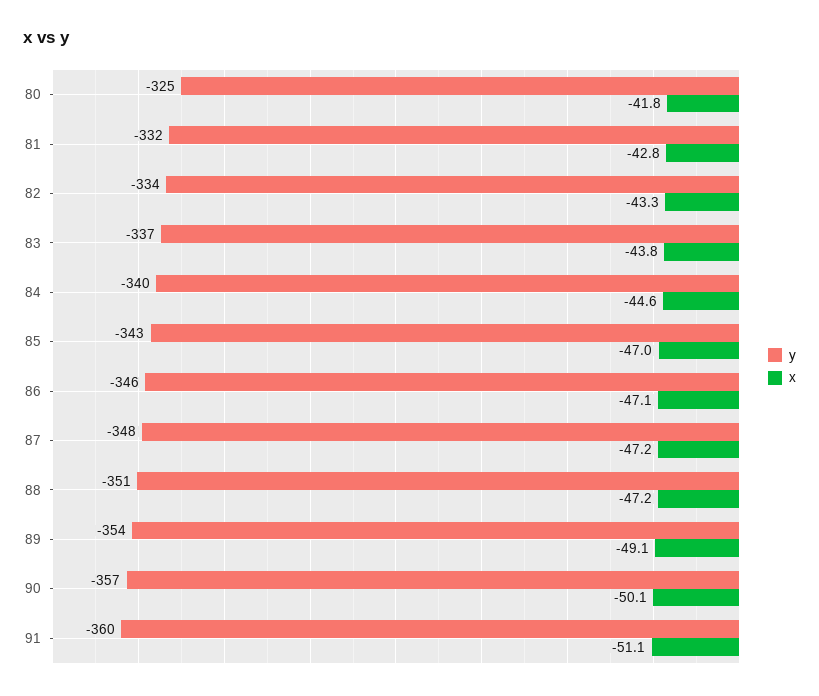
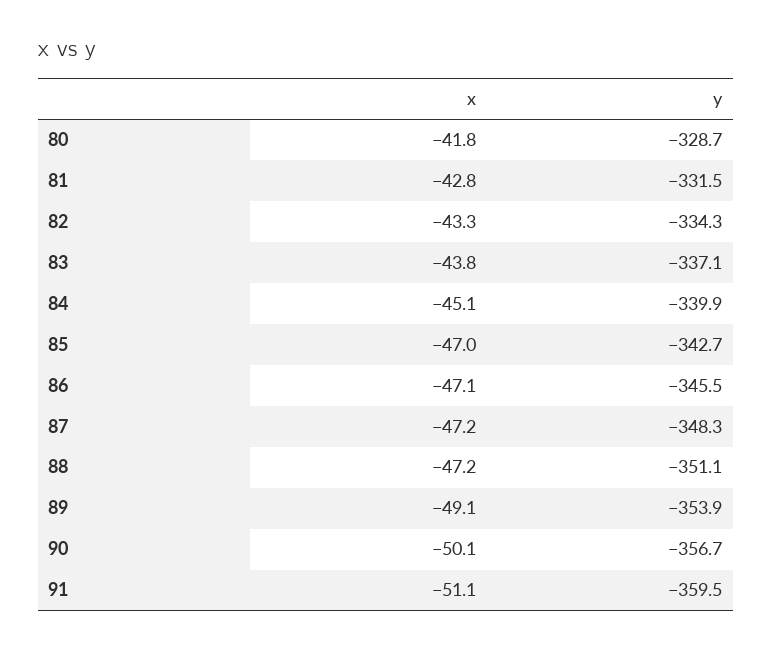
  {
    "y": {
-     "80": -325,
+     "80": -328.7,
      "81": -331.5,
      "82": -334.3,
      "83": -337.1,
      "84": -339.9,
      "85": -342.7,
      "86": -345.5,
      "87": -348.3,
      "88": -351.1,
      "89": -353.9,
      "90": -356.7,
      "91": -359.5
    },
    "x": {
      "80": -41.8,
      "81": -42.8,
      "82": -43.3,
      "83": -43.8,
-     "84": -44.6,
+     "84": -45.1,
      "85": -47,
      "86": -47.1,
      "87": -47.2,
      "88": -47.2,
      "89": -49.1,
      "90": -50.1,
      "91": -51.1
    }
  }

